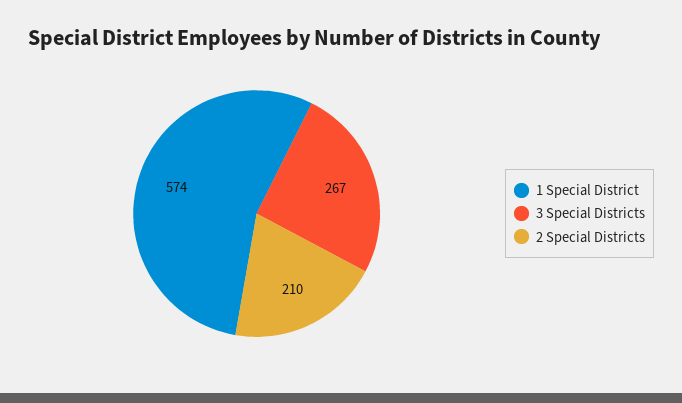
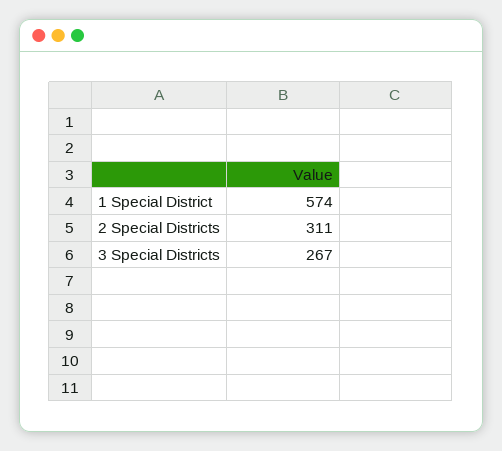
  {
    "1 Special District": 574,
    "3 Special Districts": 267,
-   "2 Special Districts": 210
+   "2 Special Districts": 311
  }

